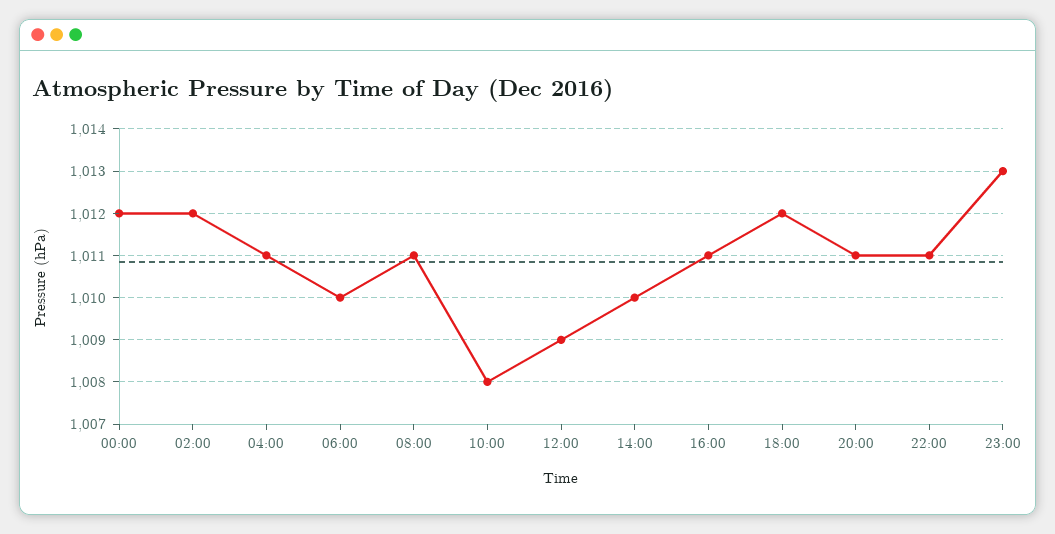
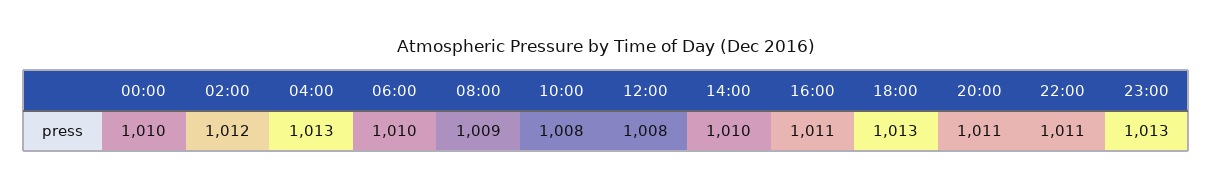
  {
-   "00:00": 1012,
+   "00:00": 1010,
    "02:00": 1012,
-   "04:00": 1011,
+   "04:00": 1013,
    "06:00": 1010,
-   "08:00": 1011,
+   "08:00": 1009,
    "10:00": 1008,
-   "12:00": 1009,
+   "12:00": 1008,
    "14:00": 1010,
    "16:00": 1011,
-   "18:00": 1012,
+   "18:00": 1013,
    "20:00": 1011,
    "22:00": 1011,
    "23:00": 1013
  }

